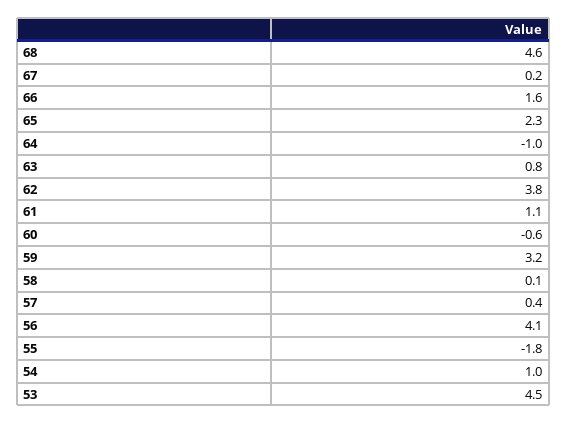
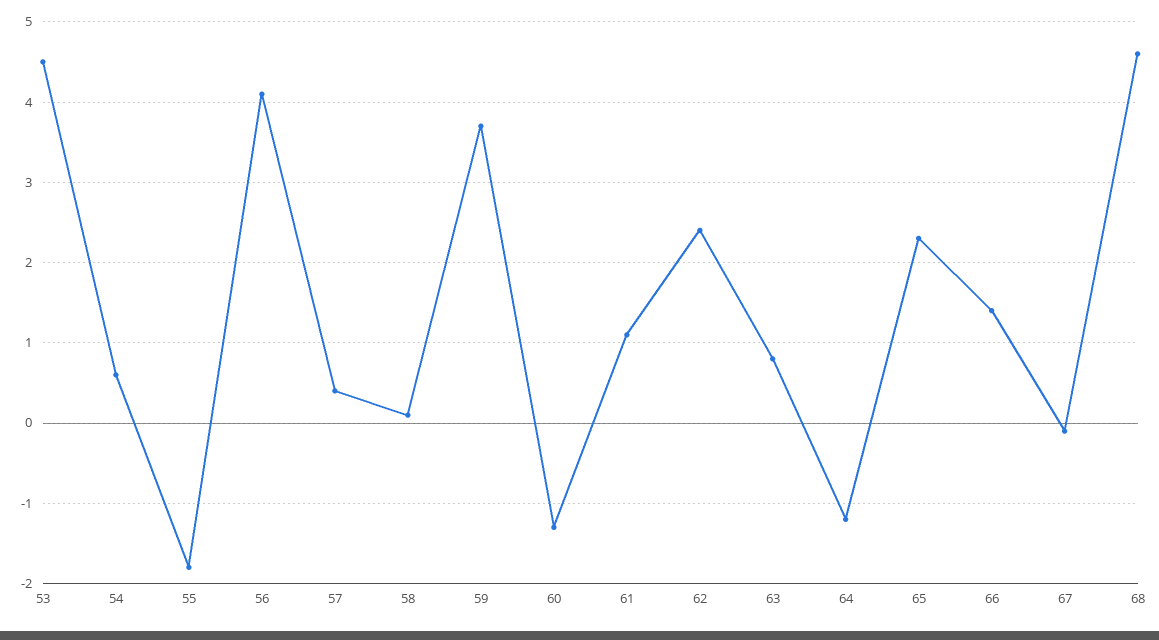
  {
    "68": 4.6,
-   "67": 0.2,
+   "67": -0.1,
-   "66": 1.6,
+   "66": 1.4,
    "65": 2.3,
-   "64": -1,
+   "64": -1.2,
    "63": 0.8,
-   "62": 3.8,
+   "62": 2.4,
    "61": 1.1,
-   "60": -0.6,
+   "60": -1.3,
-   "59": 3.2,
+   "59": 3.7,
    "58": 0.1,
    "57": 0.4,
    "56": 4.1,
    "55": -1.8,
-   "54": 1,
+   "54": 0.6,
    "53": 4.5
  }

